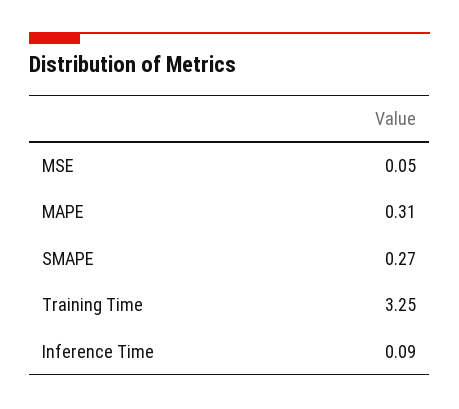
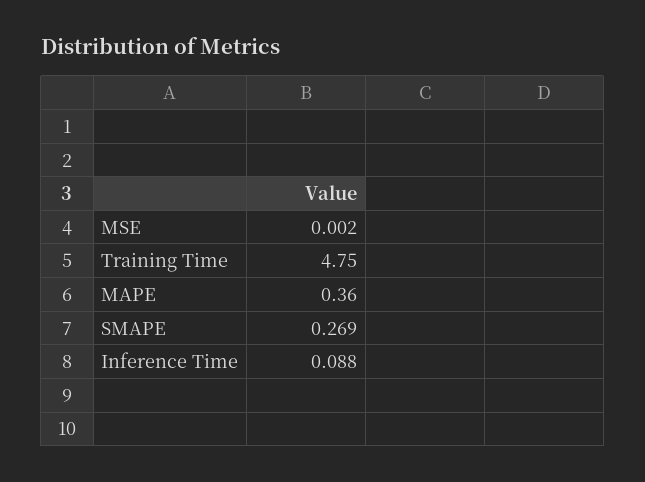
  {
-   "MSE": 0.05,
+   "MSE": 0.002,
-   "MAPE": 0.31,
+   "MAPE": 0.36,
    "SMAPE": 0.269,
-   "Training Time": 3.25,
+   "Training Time": 4.75,
    "Inference Time": 0.088
  }

